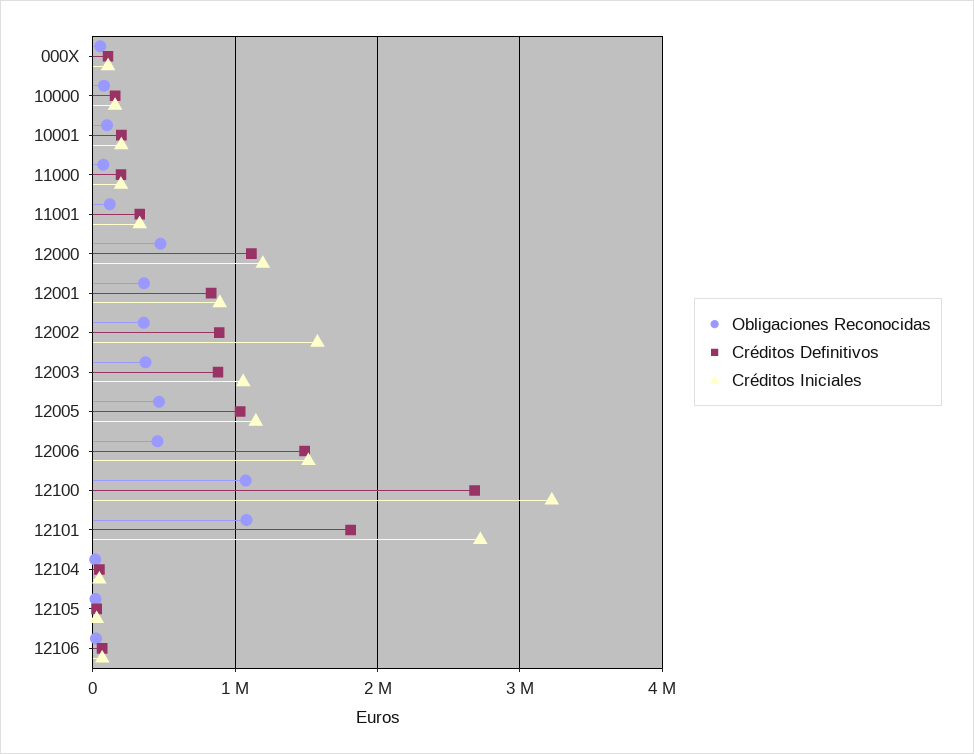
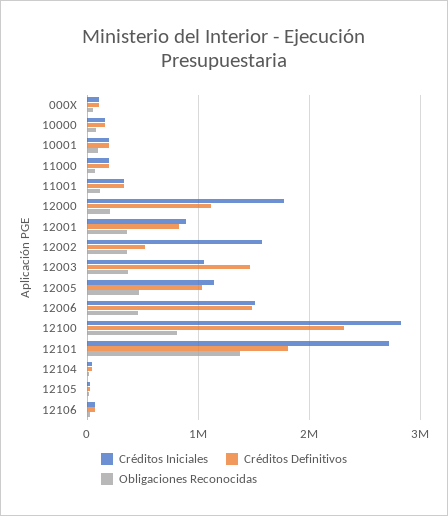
  {
    "Obligaciones Reconocidas": {
      "000X": 100000,
      "10000": 100000,
      "10001": 100000,
      "11000": 100000,
      "11001": 100000,
-     "12000": 500000,
+     "12000": 200000,
      "12001": 400000,
      "12002": 400000,
      "12003": 400000,
      "12005": 500000,
      "12006": 500000,
-     "12100": 1100000,
+     "12100": 800000,
-     "12101": 1100000,
+     "12101": 1400000,
      "12104": 0,
      "12105": 0,
      "12106": 0
    },
    "Créditos Definitivos": {
      "000X": 100000,
      "10000": 200000,
      "10001": 200000,
      "11000": 200000,
      "11001": 300000,
      "12000": 1100000,
      "12001": 800000,
-     "12002": 900000,
+     "12002": 500000,
-     "12003": 900000,
+     "12003": 1500000,
      "12005": 1000000,
      "12006": 1500000,
-     "12100": 2700000,
+     "12100": 2300000,
      "12101": 1800000,
      "12104": 0,
      "12105": 0,
      "12106": 100000
    },
    "Créditos Iniciales": {
      "000X": 100000,
      "10000": 200000,
      "10001": 200000,
      "11000": 200000,
      "11001": 300000,
-     "12000": 1200000,
+     "12000": 1800000,
      "12001": 900000,
      "12002": 1600000,
      "12003": 1100000,
      "12005": 1100000,
      "12006": 1500000,
-     "12100": 3200000,
+     "12100": 2800000,
      "12101": 2700000,
      "12104": 0,
      "12105": 0,
      "12106": 100000
    }
  }

